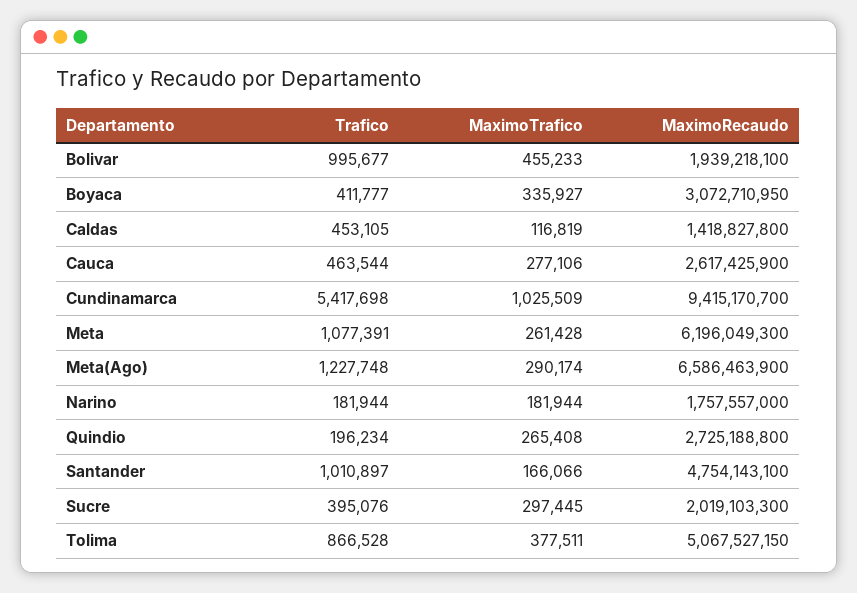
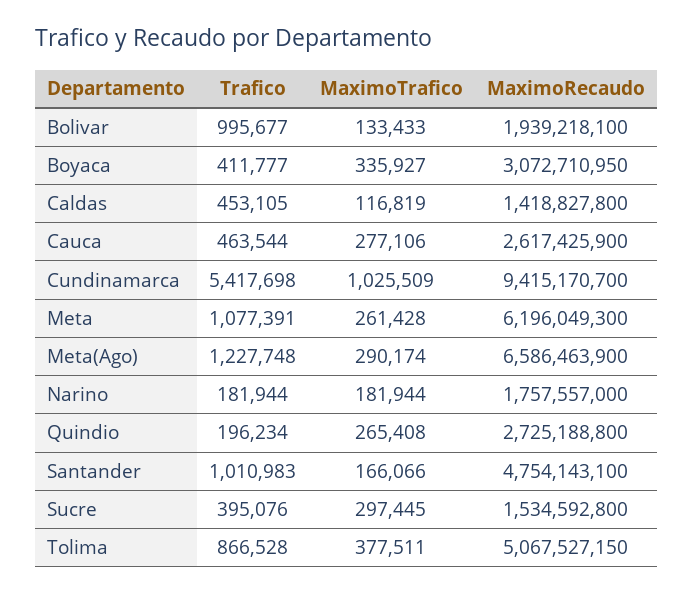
  {
    "Trafico": {
      "Bolivar": 995677,
      "Boyaca": 411777,
      "Caldas": 453105,
      "Cauca": 463544,
      "Cundinamarca": 5417698,
      "Meta": 1077391,
      "Meta(Ago)": 1227748,
      "Narino": 181944,
      "Quindio": 196234,
-     "Santander": 1010897,
+     "Santander": 1010983,
      "Sucre": 395076,
      "Tolima": 866528
    },
    "MaximoTrafico": {
-     "Bolivar": 455233,
+     "Bolivar": 133433,
      "Boyaca": 335927,
      "Caldas": 116819,
      "Cauca": 277106,
      "Cundinamarca": 1025509,
      "Meta": 261428,
      "Meta(Ago)": 290174,
      "Narino": 181944,
      "Quindio": 265408,
      "Santander": 166066,
      "Sucre": 297445,
      "Tolima": 377511
    },
    "MaximoRecaudo": {
      "Bolivar": 1939218100,
      "Boyaca": 3072710950,
      "Caldas": 1418827800,
      "Cauca": 2617425900,
      "Cundinamarca": 9415170700,
      "Meta": 6196049300,
      "Meta(Ago)": 6586463900,
      "Narino": 1757557000,
      "Quindio": 2725188800,
      "Santander": 4754143100,
-     "Sucre": 2019103300,
+     "Sucre": 1534592800,
      "Tolima": 5067527150
    }
  }

